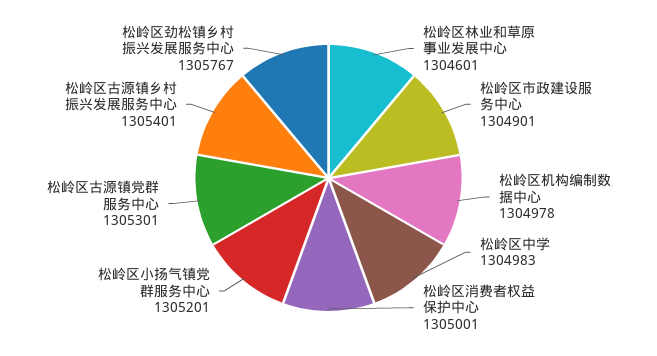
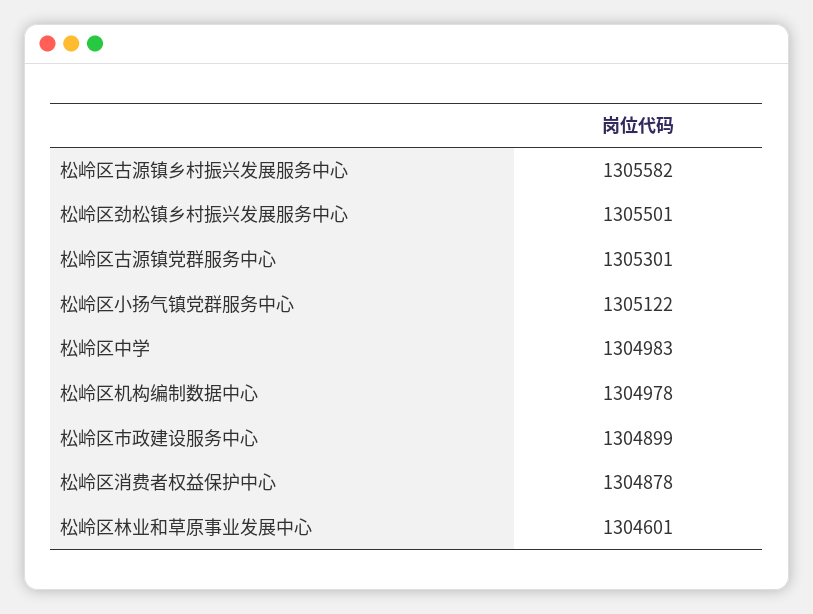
  {
    "松岭区林业和草原事业发展中心": 1304601,
-   "松岭区市政建设服务中心": 1304901,
+   "松岭区市政建设服务中心": 1304899,
    "松岭区机构编制数据中心": 1304978,
    "松岭区中学": 1304983,
-   "松岭区消费者权益保护中心": 1305001,
+   "松岭区消费者权益保护中心": 1304878,
-   "松岭区小扬气镇党群服务中心": 1305201,
+   "松岭区小扬气镇党群服务中心": 1305122,
    "松岭区古源镇党群服务中心": 1305301,
-   "松岭区古源镇乡村振兴发展服务中心": 1305401,
+   "松岭区古源镇乡村振兴发展服务中心": 1305582,
-   "松岭区劲松镇乡村振兴发展服务中心": 1305767
+   "松岭区劲松镇乡村振兴发展服务中心": 1305501
  }

